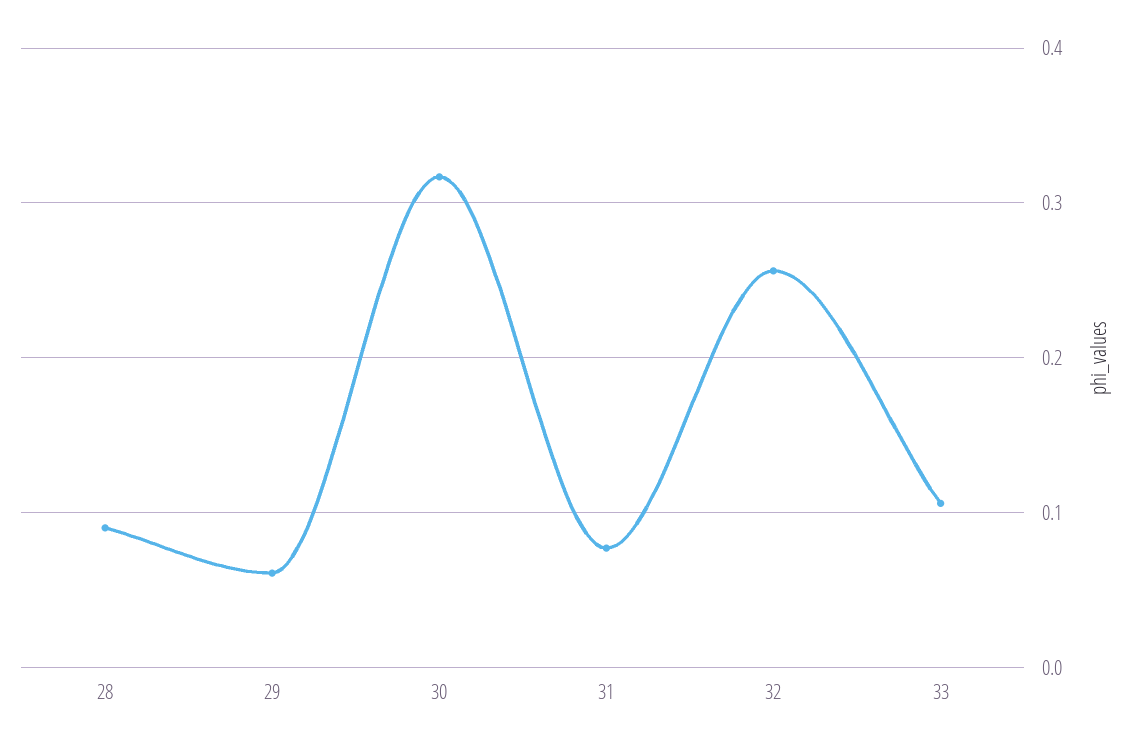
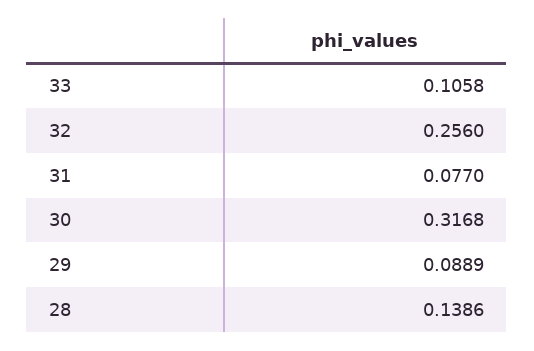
  {
-   "28": 0.09,
+   "28": 0.1386,
-   "29": 0.06,
+   "29": 0.0889,
    "30": 0.3168,
    "31": 0.077,
    "32": 0.256,
    "33": 0.1058
  }

